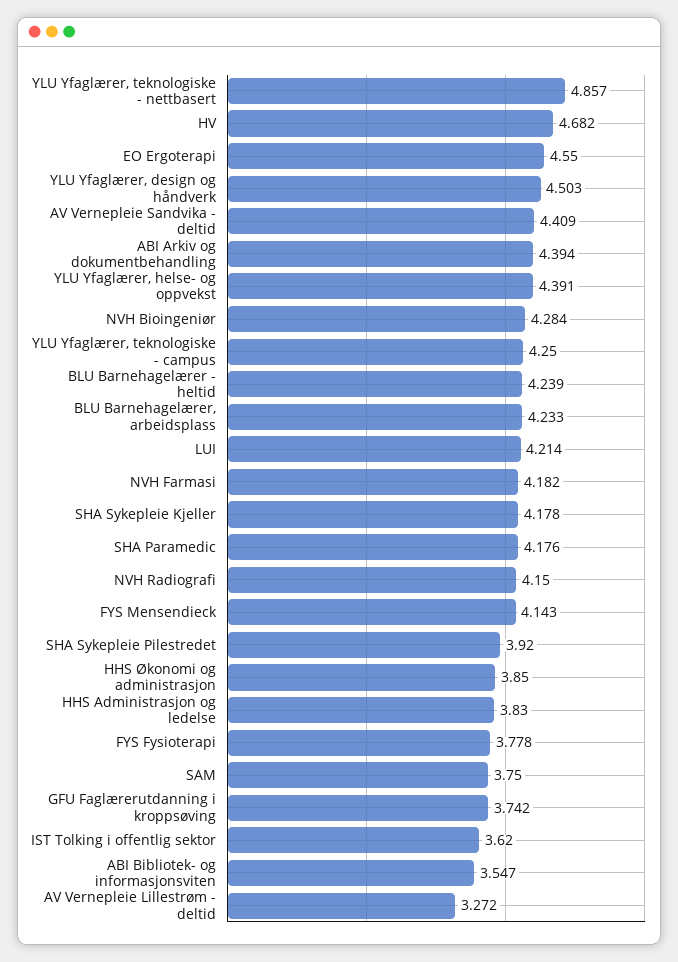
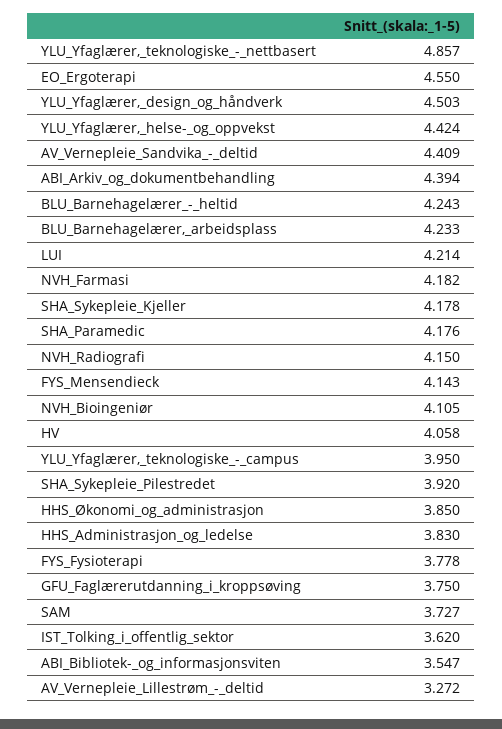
  {
    "YLU Yfaglærer, teknologiske - nettbasert": 4.857,
-   "HV": 4.682,
+   "HV": 4.058,
    "EO Ergoterapi": 4.55,
    "YLU Yfaglærer, design og håndverk": 4.503,
    "AV Vernepleie Sandvika - deltid": 4.409,
    "ABI Arkiv og dokumentbehandling": 4.394,
-   "YLU Yfaglærer, helse- og oppvekst": 4.391,
+   "YLU Yfaglærer, helse- og oppvekst": 4.424,
-   "NVH Bioingeniør": 4.284,
+   "NVH Bioingeniør": 4.105,
-   "YLU Yfaglærer, teknologiske - campus": 4.25,
+   "YLU Yfaglærer, teknologiske - campus": 3.95,
-   "BLU Barnehagelærer - heltid": 4.239,
+   "BLU Barnehagelærer - heltid": 4.243,
    "BLU Barnehagelærer, arbeidsplass": 4.233,
    "LUI": 4.214,
    "NVH Farmasi": 4.182,
    "SHA Sykepleie Kjeller": 4.178,
    "SHA Paramedic": 4.176,
    "NVH Radiografi": 4.15,
    "FYS Mensendieck": 4.143,
    "SHA Sykepleie Pilestredet": 3.92,
    "HHS Økonomi og administrasjon": 3.85,
    "HHS Administrasjon og ledelse": 3.83,
    "FYS Fysioterapi": 3.778,
-   "SAM": 3.75,
+   "SAM": 3.727,
-   "GFU Faglærerutdanning i kroppsøving": 3.742,
+   "GFU Faglærerutdanning i kroppsøving": 3.75,
    "IST Tolking i offentlig sektor": 3.62,
    "ABI Bibliotek- og informasjonsviten": 3.547,
    "AV Vernepleie Lillestrøm - deltid": 3.272
  }

